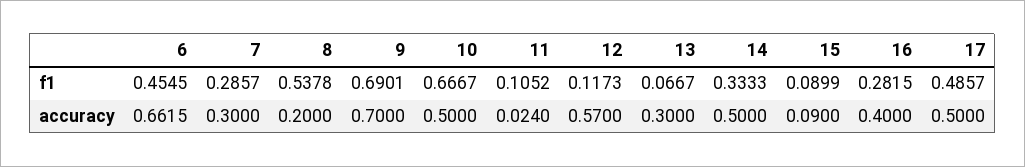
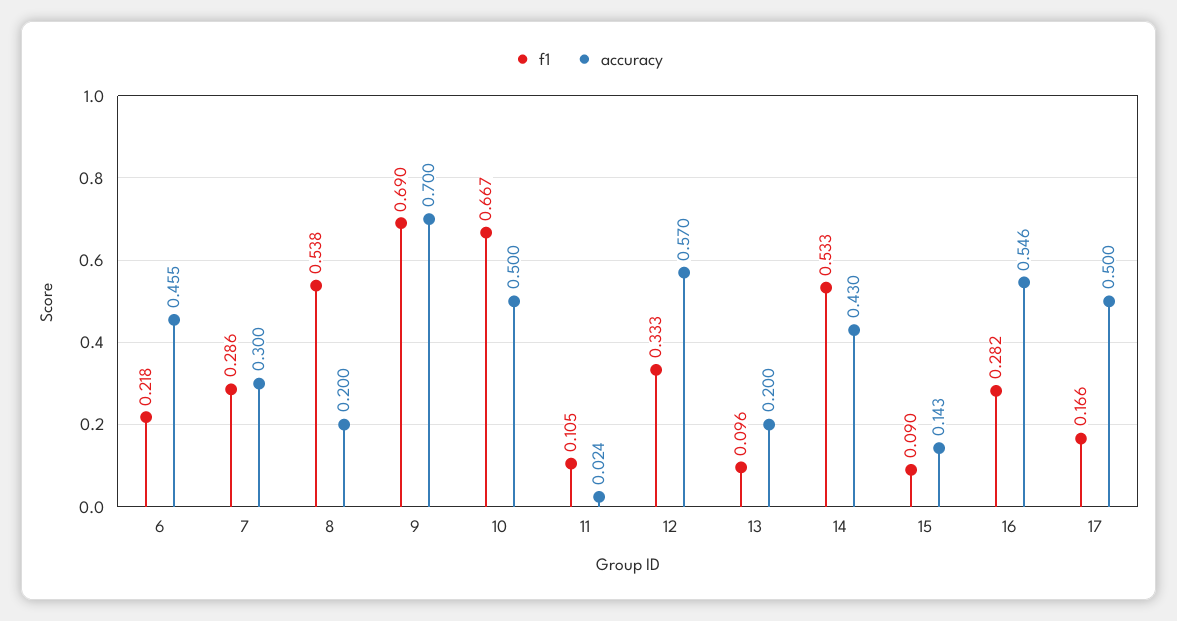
  {
    "f1": {
-     "6": 0.4545,
+     "6": 0.218,
      "7": 0.2857,
      "8": 0.5378,
      "9": 0.6901,
      "10": 0.6667,
      "11": 0.1052,
-     "12": 0.1173,
+     "12": 0.333,
-     "13": 0.0667,
+     "13": 0.096,
-     "14": 0.3333,
+     "14": 0.533,
      "15": 0.0899,
      "16": 0.2815,
-     "17": 0.4857
+     "17": 0.166
    },
    "accuracy": {
-     "6": 0.6615,
+     "6": 0.455,
      "7": 0.3,
      "8": 0.2,
      "9": 0.7,
      "10": 0.5,
      "11": 0.024,
      "12": 0.57,
-     "13": 0.3,
+     "13": 0.2,
-     "14": 0.5,
+     "14": 0.43,
-     "15": 0.09,
+     "15": 0.143,
-     "16": 0.4,
+     "16": 0.546,
      "17": 0.5
    }
  }

